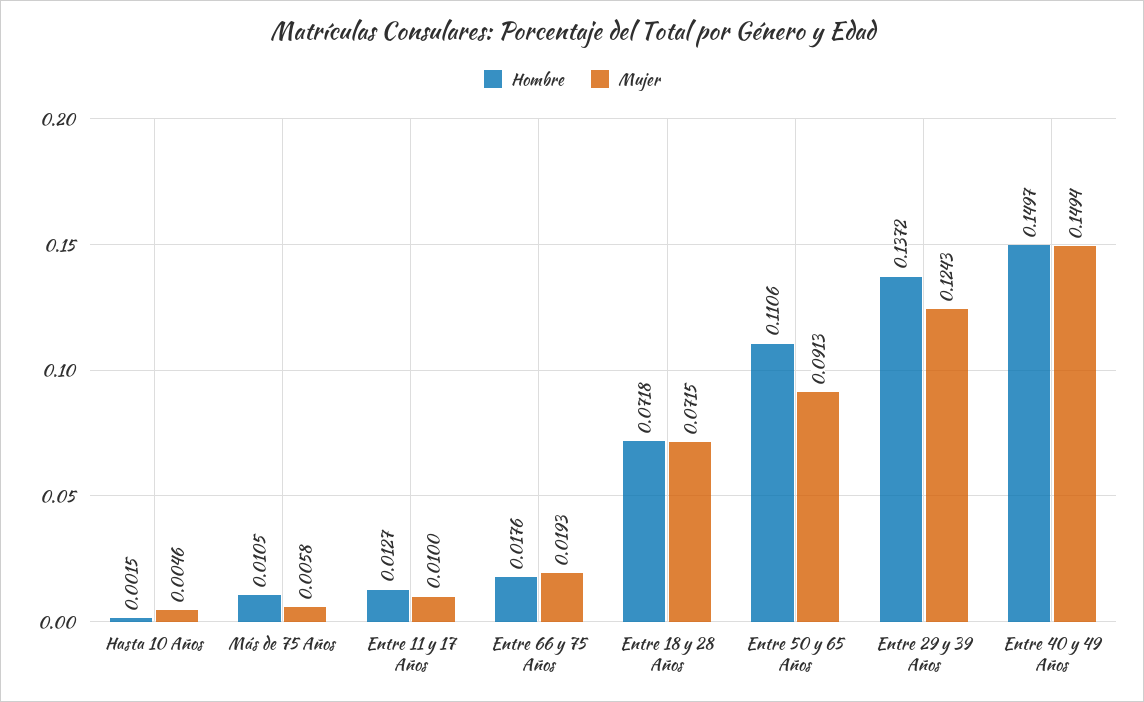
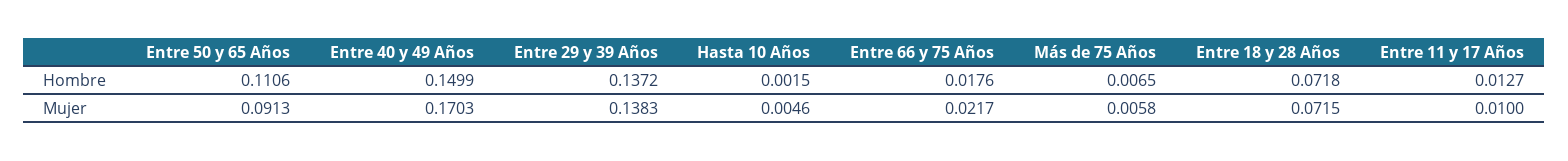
  {
    "Hombre": {
      "Hasta 10 Años": 0.0015,
-     "Más de 75 Años": 0.0105,
+     "Más de 75 Años": 0.0065,
      "Entre 11 y 17 Años": 0.0127,
      "Entre 66 y 75 Años": 0.0176,
      "Entre 18 y 28 Años": 0.0718,
      "Entre 50 y 65 Años": 0.1106,
      "Entre 29 y 39 Años": 0.1372,
-     "Entre 40 y 49 Años": 0.1497
+     "Entre 40 y 49 Años": 0.1499
    },
    "Mujer": {
      "Hasta 10 Años": 0.0046,
      "Más de 75 Años": 0.0058,
      "Entre 11 y 17 Años": 0.01,
-     "Entre 66 y 75 Años": 0.0193,
+     "Entre 66 y 75 Años": 0.0217,
      "Entre 18 y 28 Años": 0.0715,
      "Entre 50 y 65 Años": 0.0913,
-     "Entre 29 y 39 Años": 0.1243,
+     "Entre 29 y 39 Años": 0.1383,
-     "Entre 40 y 49 Años": 0.1494
+     "Entre 40 y 49 Años": 0.1703
    }
  }

